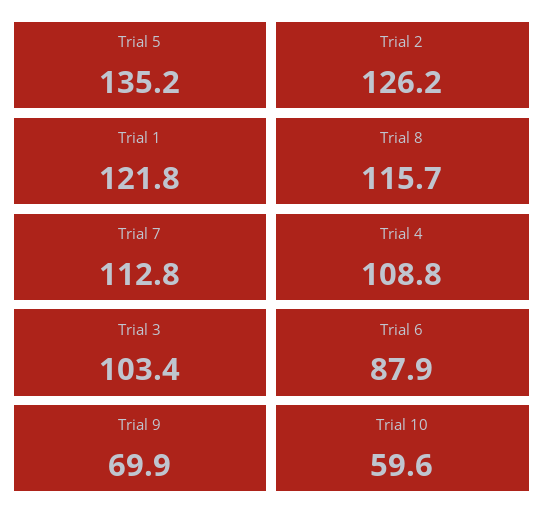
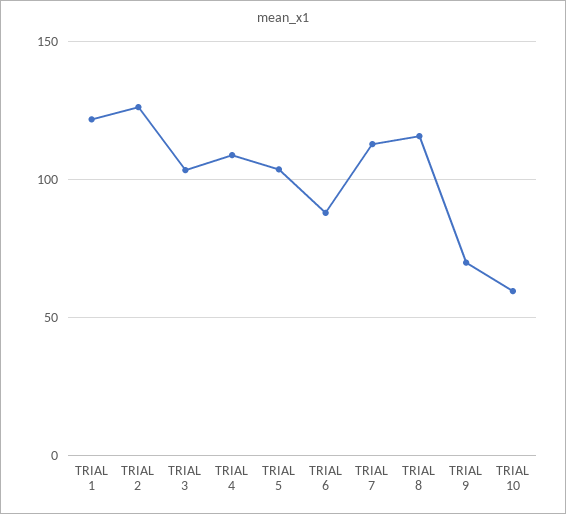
  {
-   "Trial 5": 135.2,
+   "Trial 5": 105,
    "Trial 2": 126.2,
    "Trial 1": 121.8,
    "Trial 8": 115.7,
    "Trial 7": 112.8,
    "Trial 4": 108.8,
    "Trial 3": 103.4,
    "Trial 6": 87.9,
    "Trial 9": 69.9,
    "Trial 10": 59.6
  }

